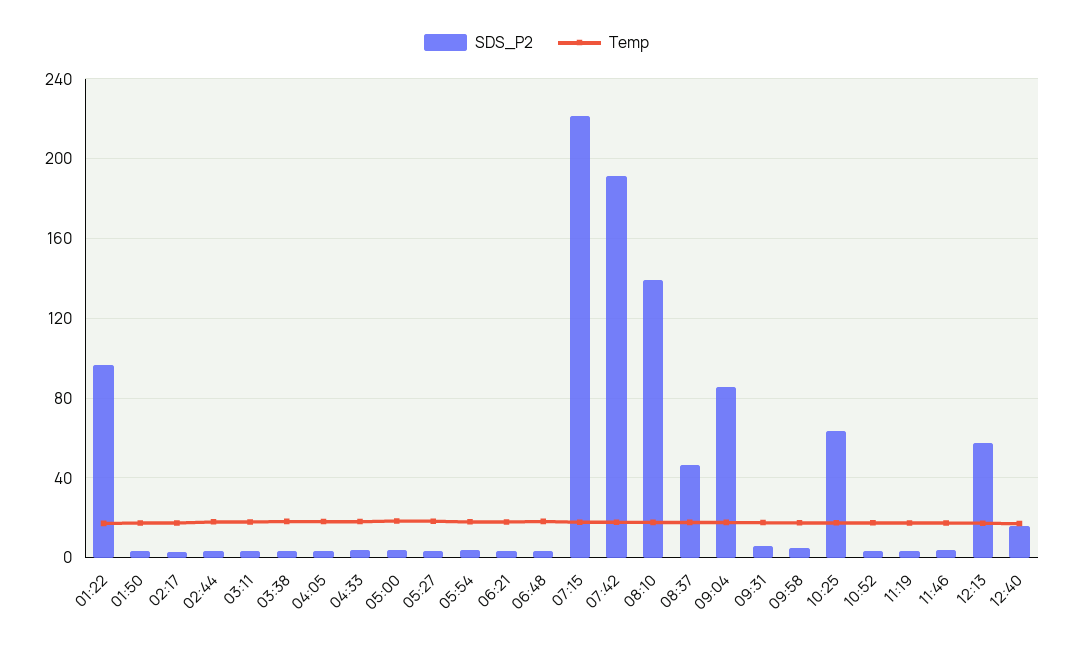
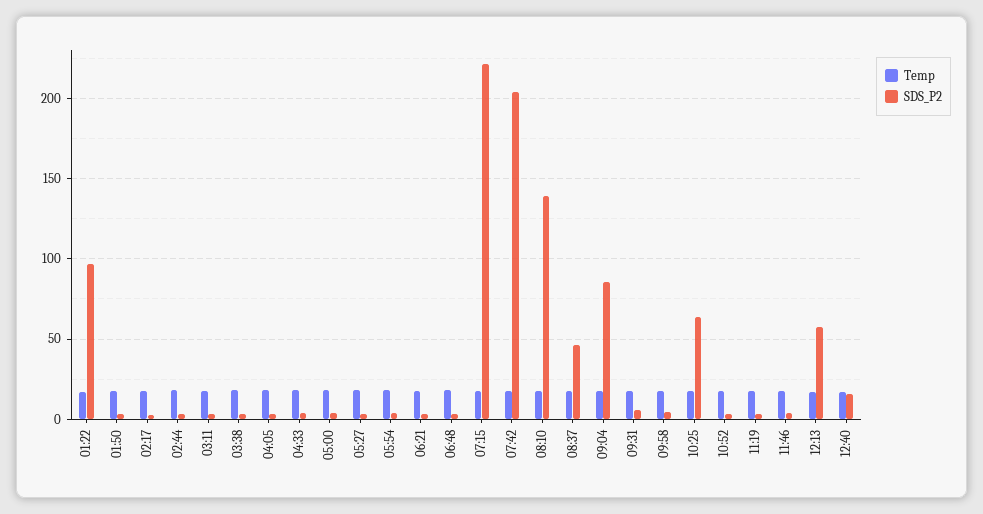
  {
    "SDS_P2": {
      "01:22": 95,
      "01:50": 5,
      "02:17": 5,
      "02:44": 5,
      "03:11": 5,
      "03:38": 5,
      "04:05": 5,
      "04:33": 5,
      "05:00": 5,
      "05:27": 5,
      "05:54": 5,
      "06:21": 5,
      "06:48": 5,
      "07:15": 220,
-     "07:42": 190,
+     "07:42": 205,
      "08:10": 140,
      "08:37": 45,
      "09:04": 85,
      "09:31": 5,
      "09:58": 5,
      "10:25": 65,
      "10:52": 5,
      "11:19": 5,
      "11:46": 5,
      "12:13": 60,
      "12:40": 15
    },
    "Temp": {
      "01:22": 15,
      "01:50": 15,
      "02:17": 15,
      "02:44": 20,
      "03:11": 20,
      "03:38": 20,
      "04:05": 20,
      "04:33": 20,
      "05:00": 20,
      "05:27": 20,
      "05:54": 20,
      "06:21": 20,
      "06:48": 20,
      "07:15": 20,
      "07:42": 20,
      "08:10": 20,
      "08:37": 20,
      "09:04": 20,
      "09:31": 20,
      "09:58": 20,
      "10:25": 20,
      "10:52": 20,
      "11:19": 15,
      "11:46": 15,
      "12:13": 15,
      "12:40": 15
    }
  }

